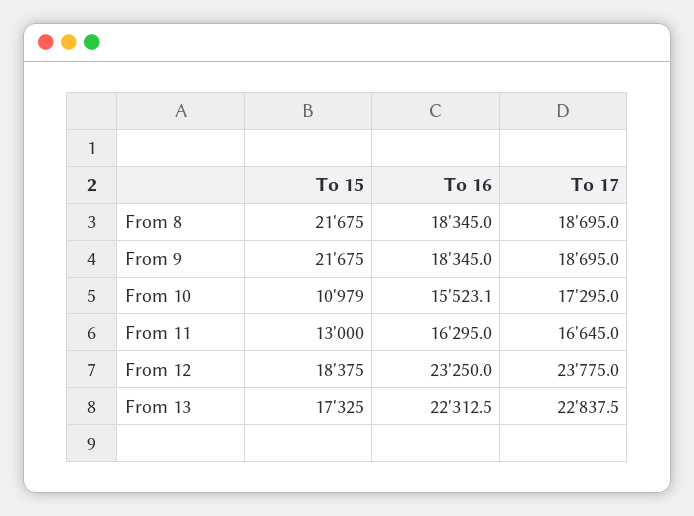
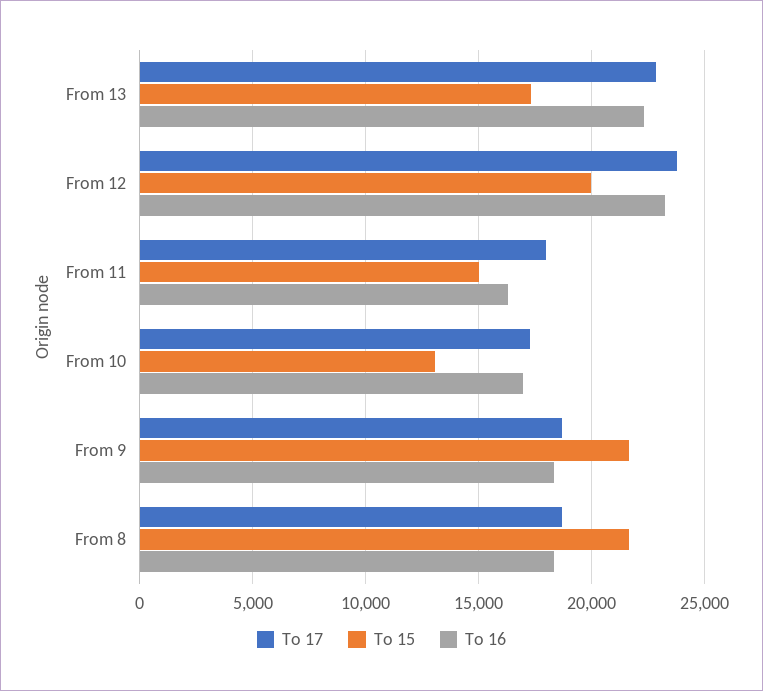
  {
    "To 15": {
      "From 8": 21675,
      "From 9": 21675,
-     "From 10": 10979,
+     "From 10": 13000,
-     "From 11": 13000,
+     "From 11": 15000,
-     "From 12": 18375,
+     "From 12": 20000,
      "From 13": 17325
    },
    "To 16": {
      "From 8": 18345,
      "From 9": 18345,
-     "From 10": 15523.1,
+     "From 10": 17000,
      "From 11": 16295,
      "From 12": 23250,
      "From 13": 22312.5
    },
    "To 17": {
      "From 8": 18695,
      "From 9": 18695,
      "From 10": 17295,
-     "From 11": 16645,
+     "From 11": 18000,
      "From 12": 23775,
      "From 13": 22837.5
    }
  }

